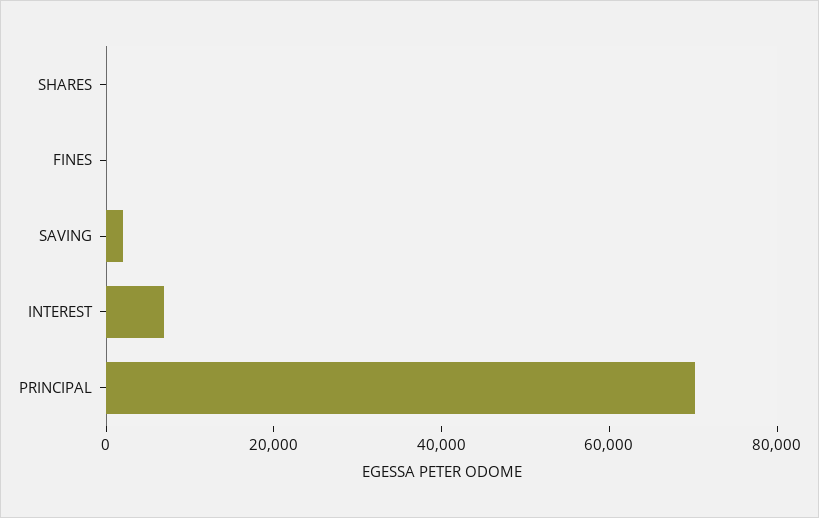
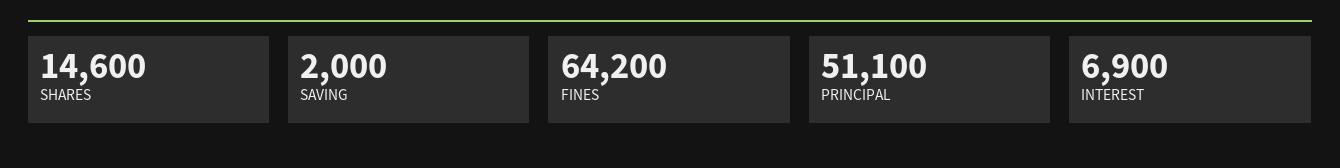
  {
-   "SHARES": 0,
+   "SHARES": 14600,
-   "FINES": 0,
+   "FINES": 64200,
    "SAVING": 2000,
    "INTEREST": 6900,
-   "PRINCIPAL": 70000
+   "PRINCIPAL": 51100
  }

